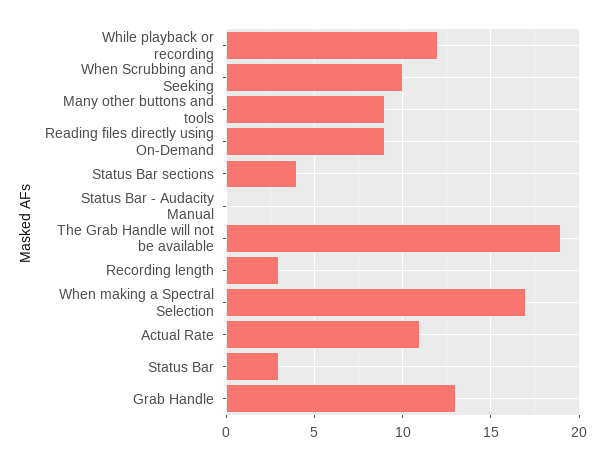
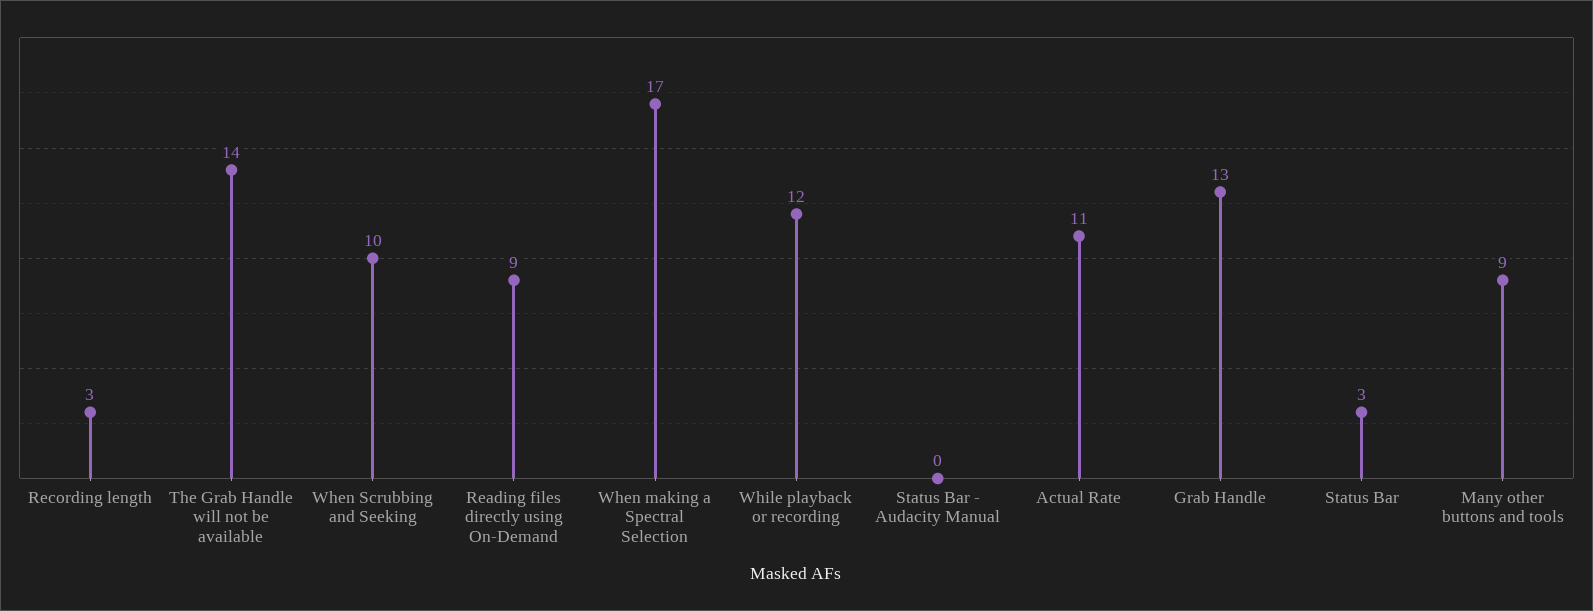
  {
    "While playback or recording": 12,
    "When Scrubbing and Seeking": 10,
    "Many other buttons and tools": 9,
    "Reading files directly using On-Demand": 9,
-   "Status Bar sections": 4,
    "Status Bar - Audacity Manual": 0,
-   "The Grab Handle will not be available": 19,
+   "The Grab Handle will not be available": 14,
    "Recording length": 3,
    "When making a Spectral Selection": 17,
    "Actual Rate": 11,
    "Status Bar": 3,
    "Grab Handle": 13
  }

